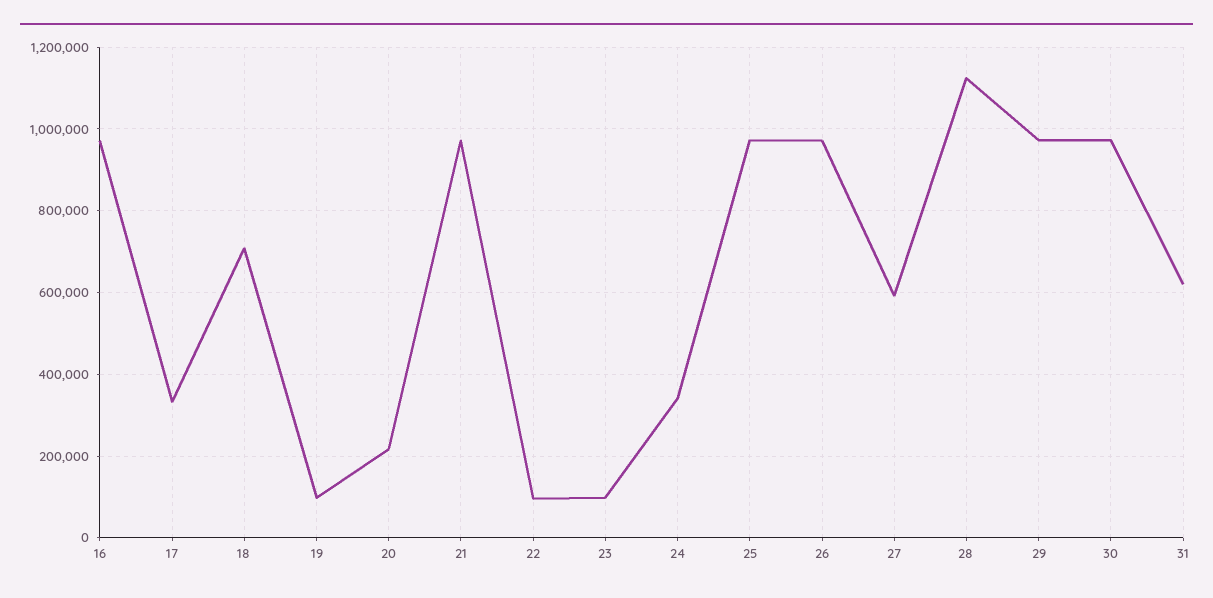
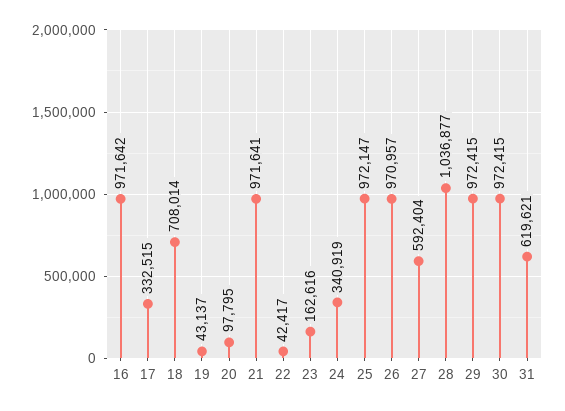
  {
    "16": 971642,
    "17": 332515,
    "18": 708014,
-   "19": 100000,
+   "19": 43137,
-   "20": 220000,
+   "20": 97795,
    "21": 971641,
-   "22": 100000,
+   "22": 42417,
-   "23": 100000,
+   "23": 162616,
    "24": 340919,
    "25": 972147,
    "26": 970957,
    "27": 592404,
-   "28": 1120000,
+   "28": 1036877,
    "29": 972415,
    "30": 972415,
    "31": 619621
  }

